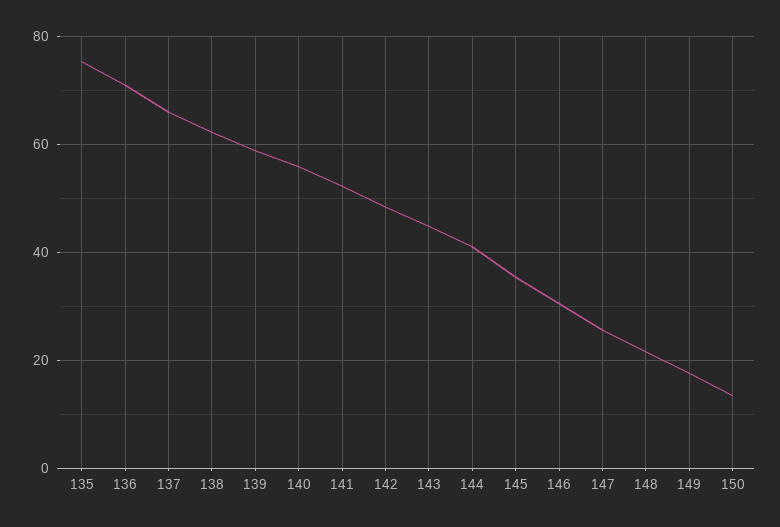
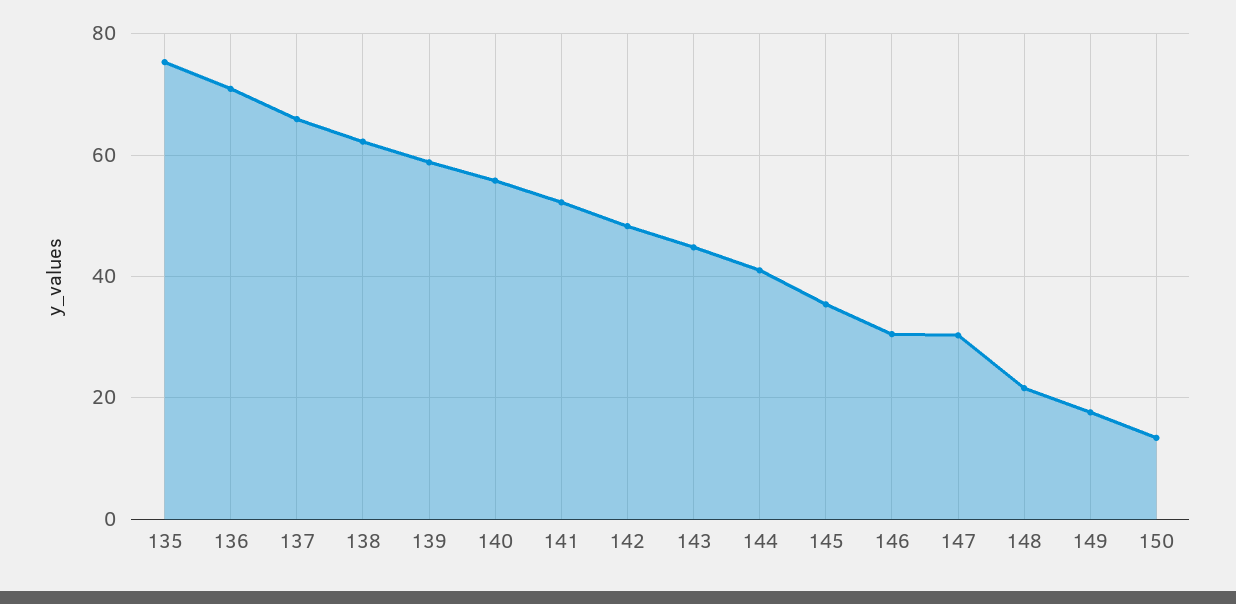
  {
    "135": 76,
    "136": 70,
    "137": 66,
    "138": 62,
    "139": 58,
    "140": 56,
    "141": 52,
    "142": 48,
    "143": 44,
    "144": 42,
    "145": 36,
    "146": 30,
-   "147": 26,
+   "147": 30,
    "148": 22,
    "149": 18,
    "150": 14
  }

